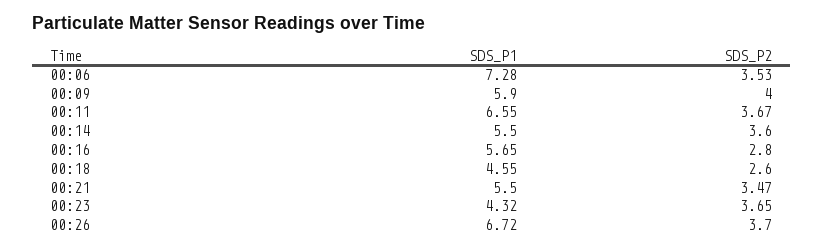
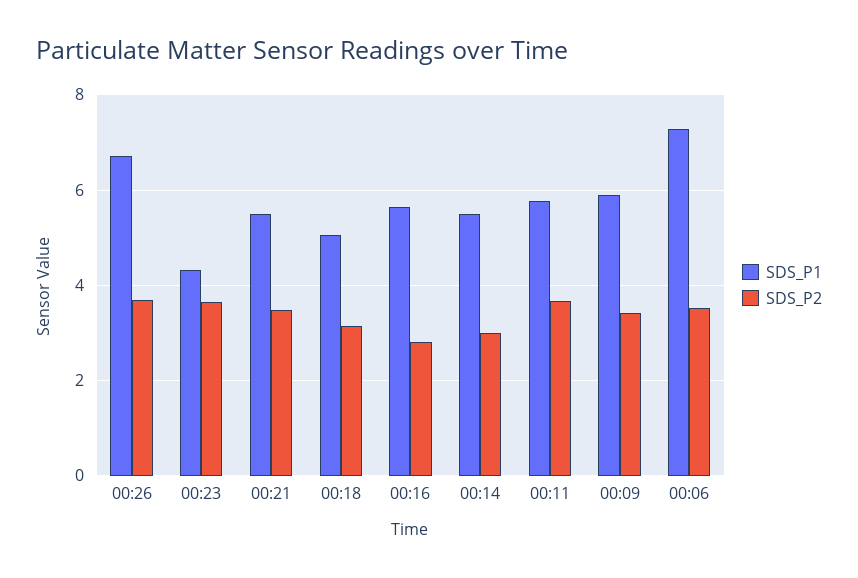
  {
    "SDS_P1": {
      "00:06": 7.28,
      "00:09": 5.9,
-     "00:11": 6.55,
+     "00:11": 5.8,
      "00:14": 5.5,
      "00:16": 5.65,
-     "00:18": 4.55,
+     "00:18": 5,
      "00:21": 5.5,
      "00:23": 4.32,
      "00:26": 6.72
    },
    "SDS_P2": {
      "00:06": 3.53,
-     "00:09": 4,
+     "00:09": 3.4,
      "00:11": 3.67,
-     "00:14": 3.6,
+     "00:14": 3,
      "00:16": 2.8,
-     "00:18": 2.6,
+     "00:18": 3.2,
      "00:21": 3.47,
      "00:23": 3.65,
      "00:26": 3.7
    }
  }

